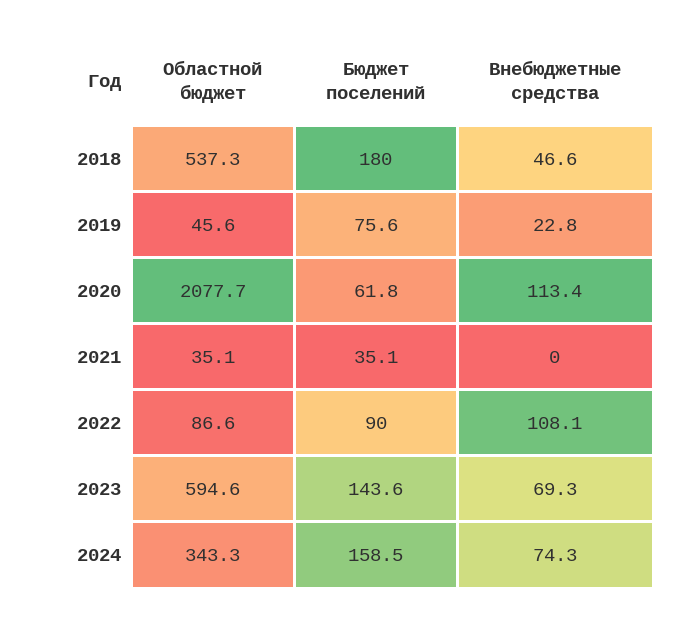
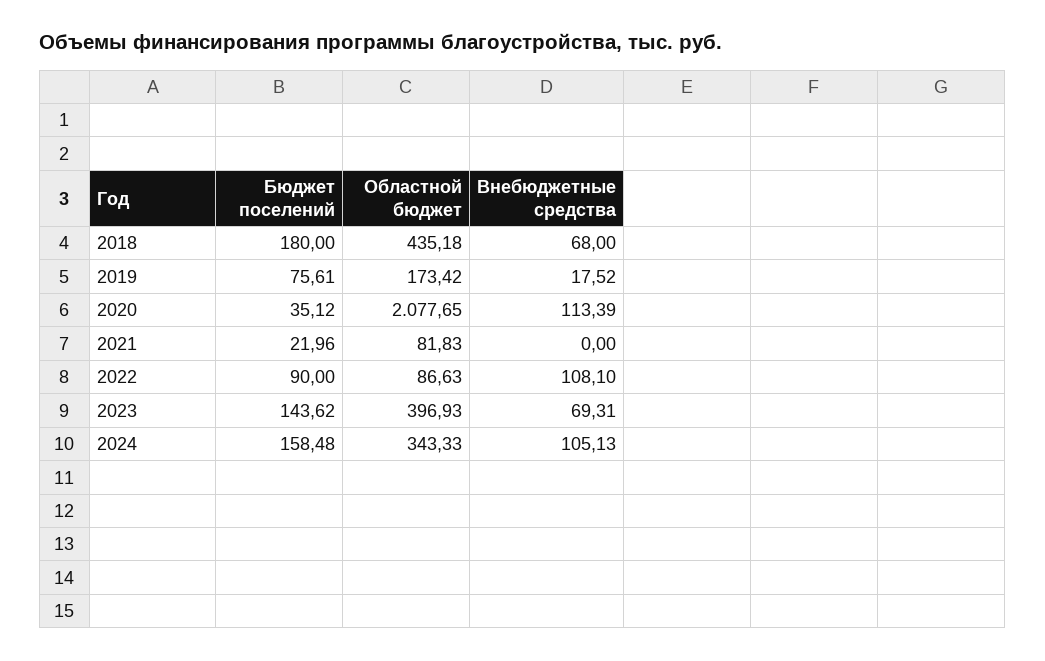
  {
    "Областной бюджет": {
-     "2018": 537.3,
+     "2018": 435.18,
-     "2019": 45.6,
+     "2019": 173.42,
      "2020": 2077.65,
-     "2021": 35.1,
+     "2021": 81.83,
      "2022": 86.63,
-     "2023": 594.6,
+     "2023": 396.93,
      "2024": 343.33
    },
    "Бюджет поселений": {
      "2018": 180,
      "2019": 75.61,
-     "2020": 61.8,
+     "2020": 35.12,
-     "2021": 35.1,
+     "2021": 21.96,
      "2022": 90,
      "2023": 143.62,
      "2024": 158.48
    },
    "Внебюджетные средства": {
-     "2018": 46.6,
+     "2018": 68,
-     "2019": 22.8,
+     "2019": 17.52,
      "2020": 113.39,
      "2021": 0,
      "2022": 108.1,
      "2023": 69.31,
-     "2024": 74.3
+     "2024": 105.13
    }
  }

